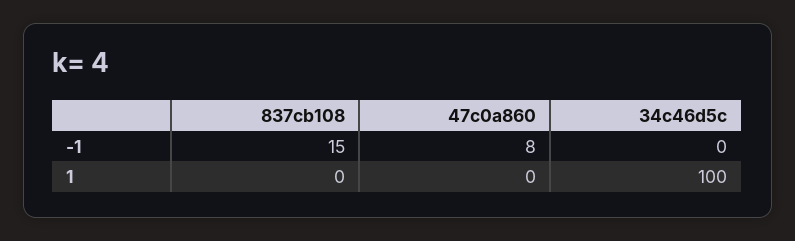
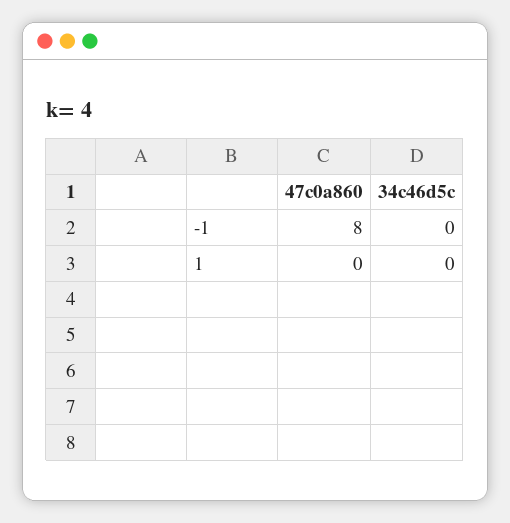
  {
-   "837cb108": {
-     "-1": 15,
-     "1": 0
-   },
    "47c0a860": {
      "-1": 8,
      "1": 0
    },
    "34c46d5c": {
      "-1": 0,
-     "1": 100
+     "1": 0
    }
  }

